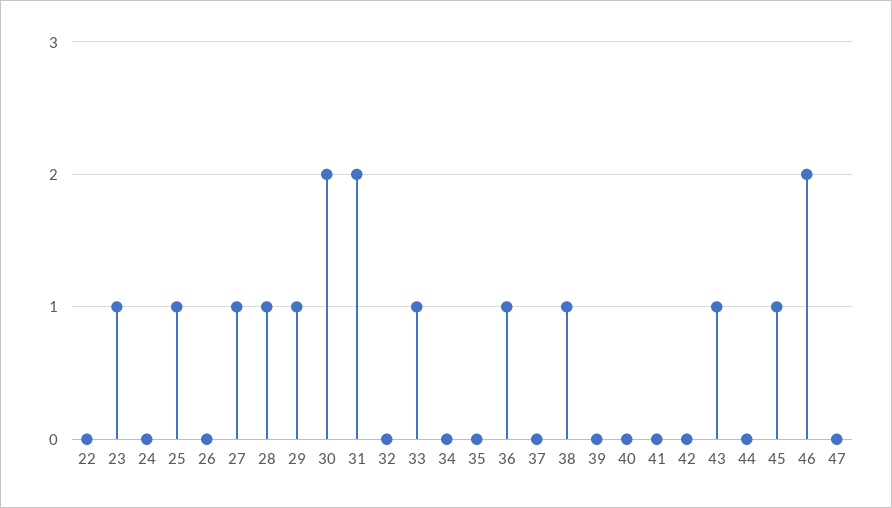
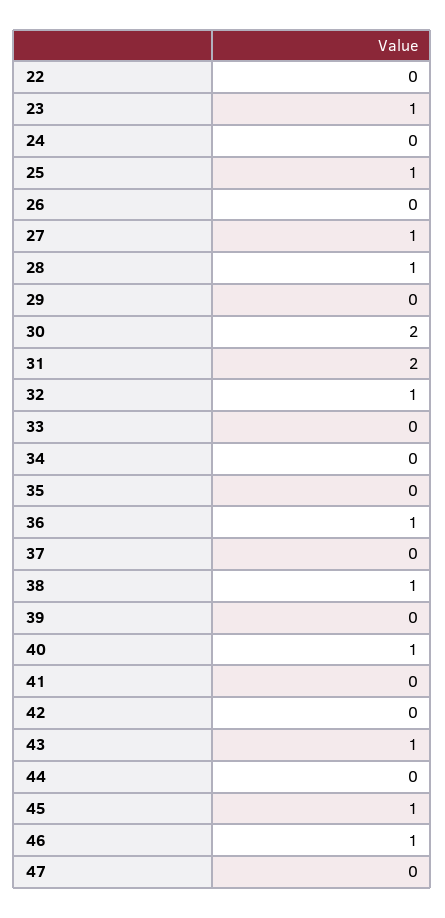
  {
    "22": 0,
    "23": 1,
    "24": 0,
    "25": 1,
    "26": 0,
    "27": 1,
    "28": 1,
-   "29": 1,
+   "29": 0,
    "30": 2,
    "31": 2,
-   "32": 0,
+   "32": 1,
-   "33": 1,
+   "33": 0,
    "34": 0,
    "35": 0,
    "36": 1,
    "37": 0,
    "38": 1,
    "39": 0,
-   "40": 0,
+   "40": 1,
    "41": 0,
    "42": 0,
    "43": 1,
    "44": 0,
    "45": 1,
-   "46": 2,
+   "46": 1,
    "47": 0
  }

